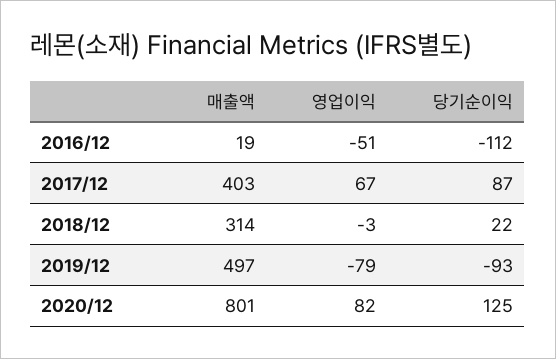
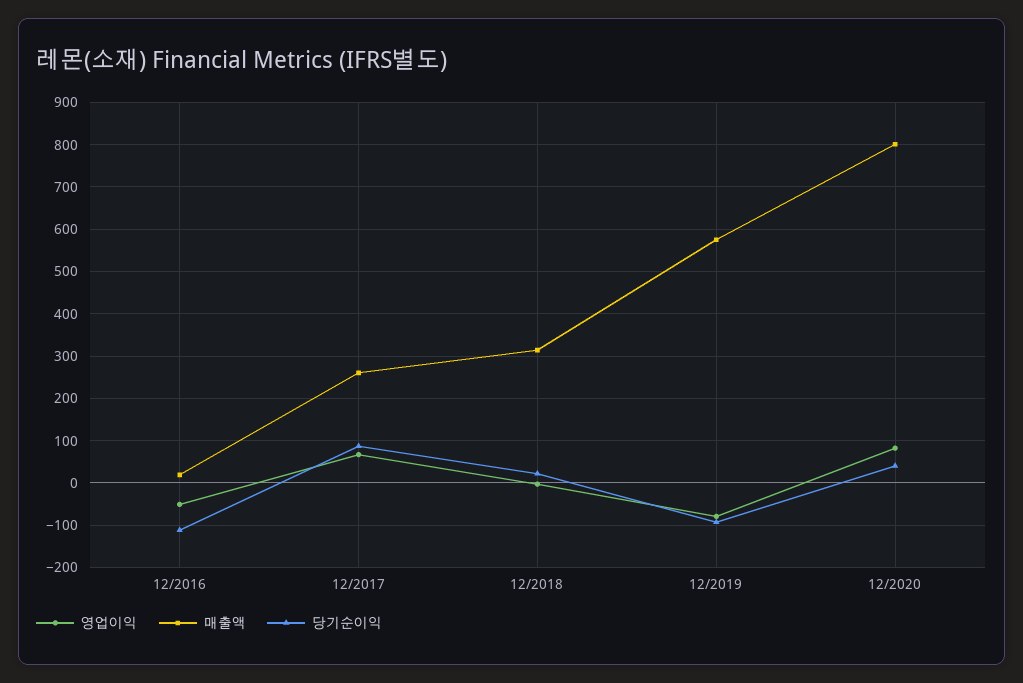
  {
    "매출액": {
      "2016/12": 19,
-     "2017/12": 403,
+     "2017/12": 260,
      "2018/12": 314,
-     "2019/12": 497,
+     "2019/12": 580,
      "2020/12": 801
    },
    "영업이익": {
      "2016/12": -51,
      "2017/12": 67,
      "2018/12": -3,
      "2019/12": -79,
      "2020/12": 82
    },
    "당기순이익": {
      "2016/12": -112,
      "2017/12": 87,
      "2018/12": 22,
      "2019/12": -93,
-     "2020/12": 125
+     "2020/12": 40
    }
  }

